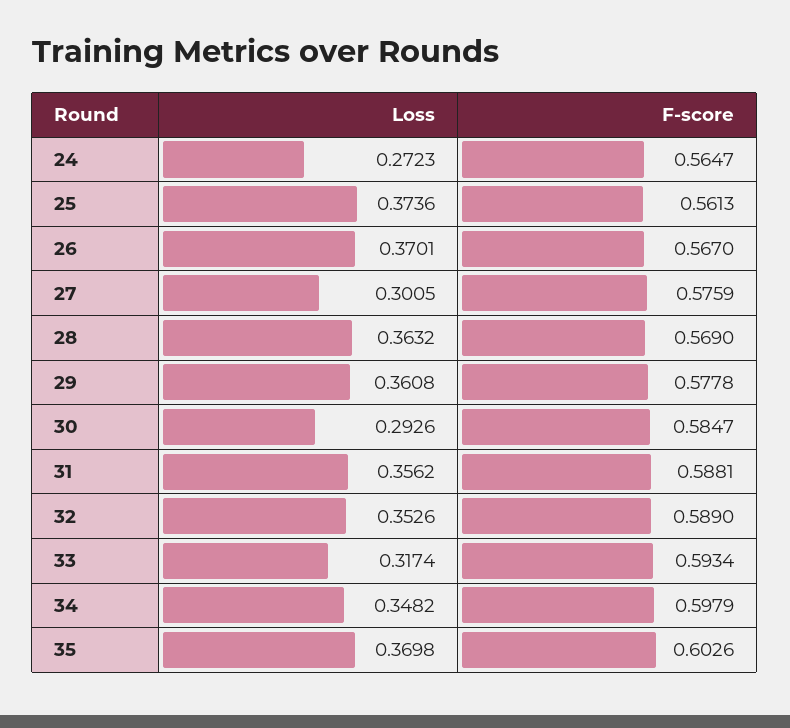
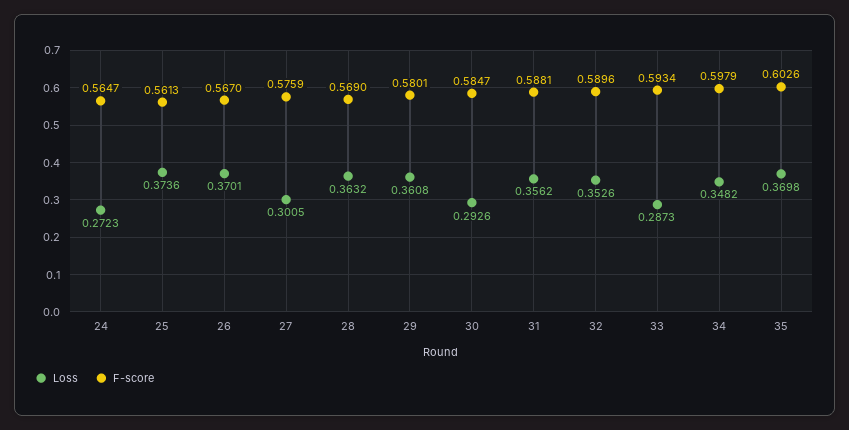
  {
    "Loss": {
      "24": 0.2723,
      "25": 0.3736,
      "26": 0.3701,
      "27": 0.3005,
      "28": 0.3632,
      "29": 0.3608,
      "30": 0.2926,
      "31": 0.3562,
      "32": 0.3526,
-     "33": 0.3174,
+     "33": 0.2873,
      "34": 0.3482,
      "35": 0.3698
    },
    "F-score": {
      "24": 0.5647,
      "25": 0.5613,
      "26": 0.567,
      "27": 0.5759,
      "28": 0.569,
-     "29": 0.5778,
+     "29": 0.5801,
      "30": 0.5847,
      "31": 0.5881,
-     "32": 0.589,
+     "32": 0.5896,
      "33": 0.5934,
      "34": 0.5979,
      "35": 0.6026
    }
  }

